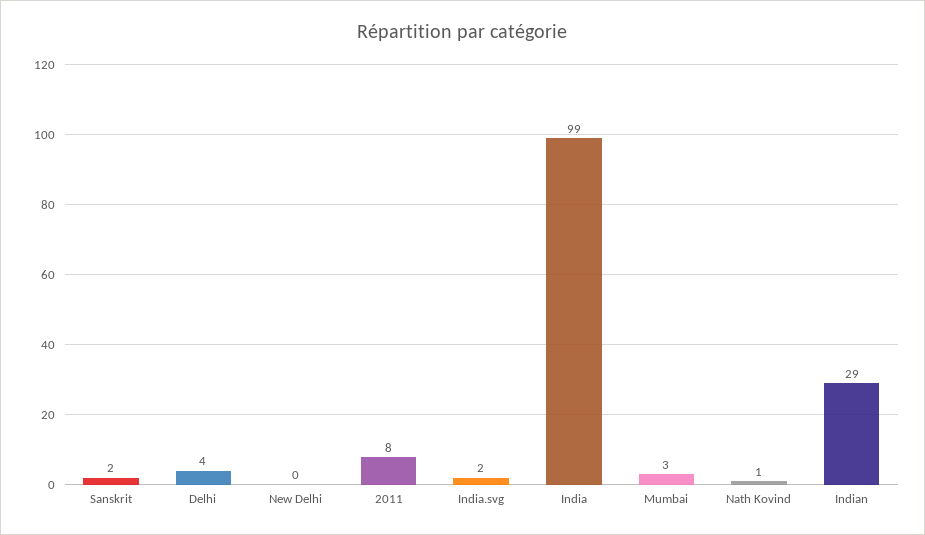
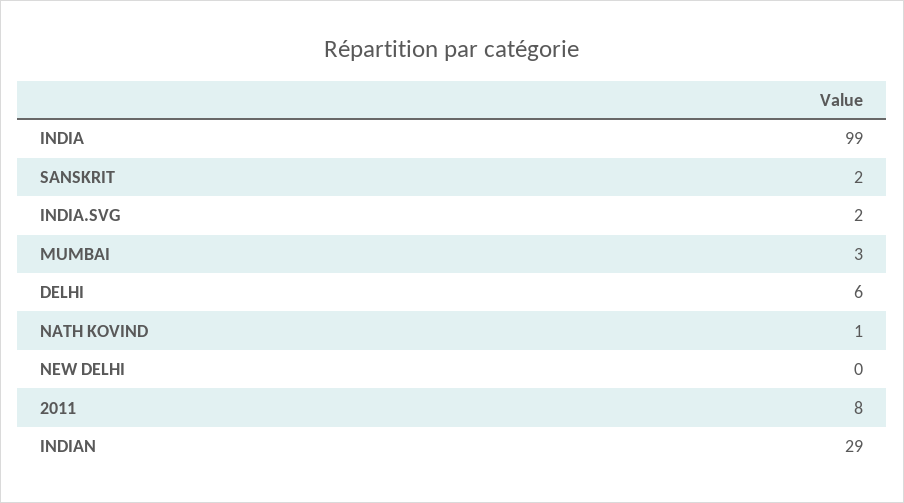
  {
    "Sanskrit": 2,
-   "Delhi": 4,
+   "Delhi": 6,
    "New Delhi": 0,
    "2011": 8,
    "India.svg": 2,
    "India": 99,
    "Mumbai": 3,
    "Nath Kovind": 1,
    "Indian": 29
  }

